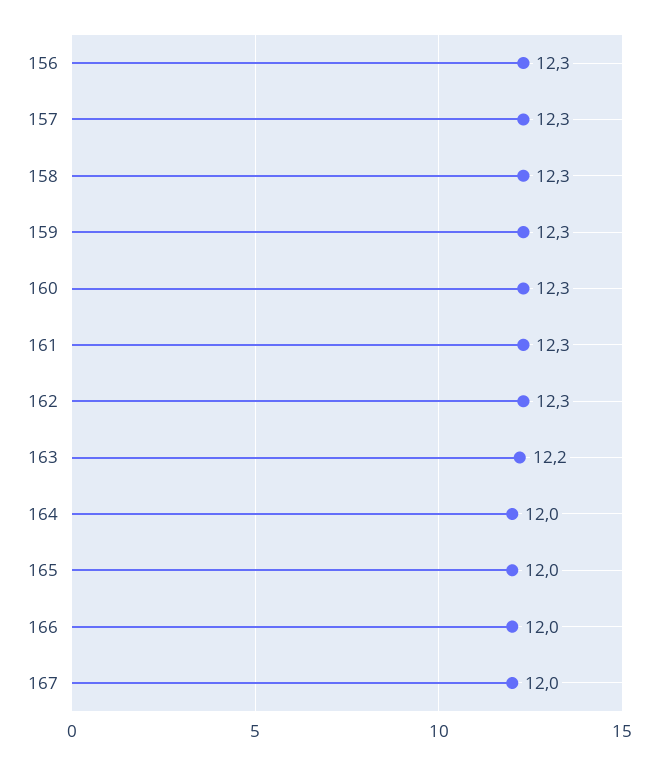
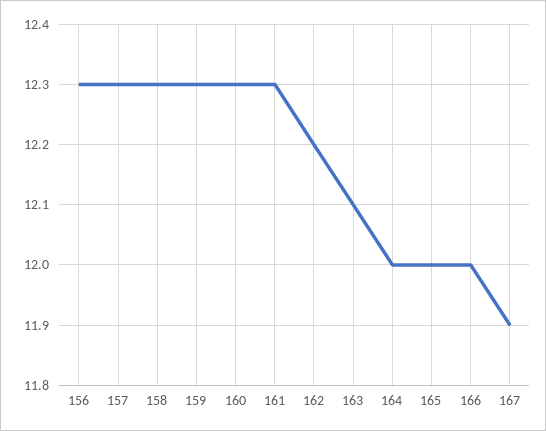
  {
    "156": 12.3,
    "157": 12.3,
    "158": 12.3,
    "159": 12.3,
    "160": 12.3,
    "161": 12.3,
-   "162": 12.3,
+   "162": 12.2,
-   "163": 12.2,
+   "163": 12.1,
    "164": 12,
    "165": 12,
    "166": 12,
-   "167": 12
+   "167": 11.9
  }

